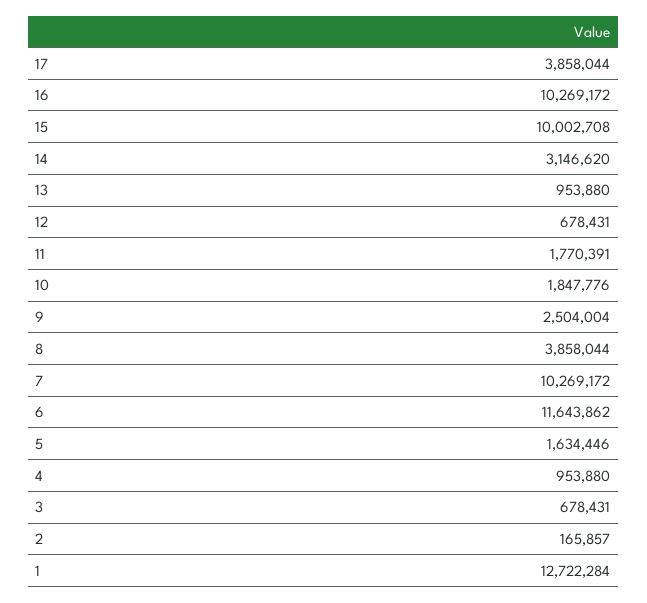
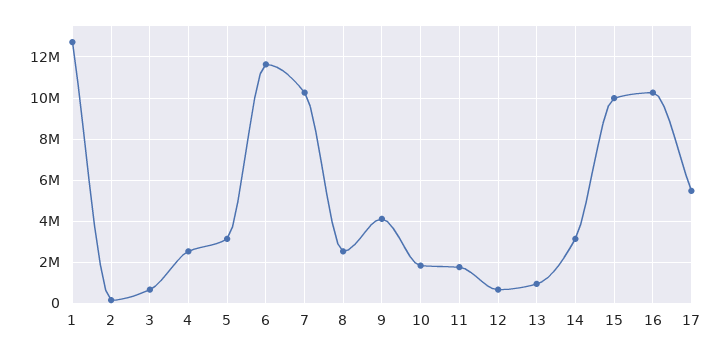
  {
-   "17": 3858044,
+   "17": 5500000,
    "16": 10269172,
    "15": 10002708,
    "14": 3146620,
    "13": 953880,
    "12": 678431,
    "11": 1770391,
    "10": 1847776,
-   "9": 2504004,
+   "9": 4000000,
-   "8": 3858044,
+   "8": 2500000,
    "7": 10269172,
    "6": 11643862,
-   "5": 1634446,
+   "5": 3000000,
-   "4": 953880,
+   "4": 2500000,
    "3": 678431,
    "2": 165857,
    "1": 12722284
  }

